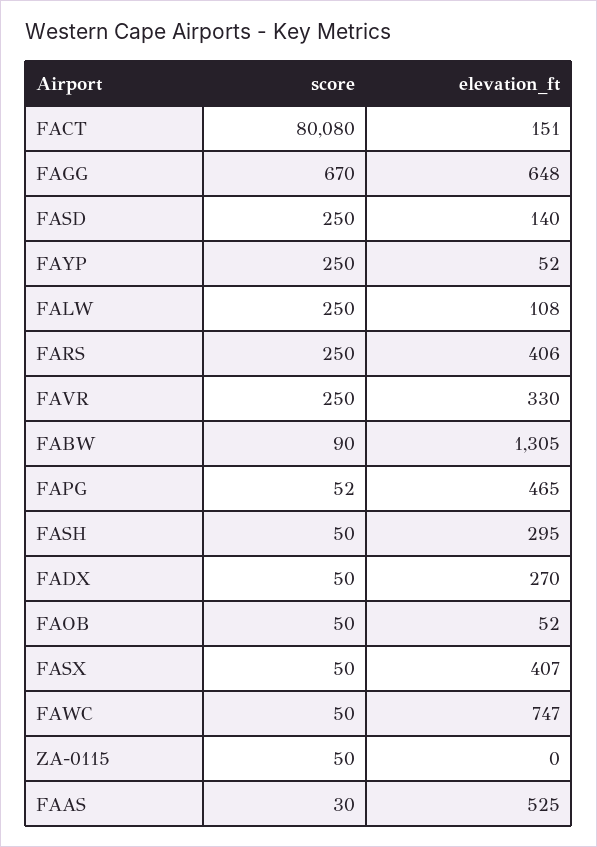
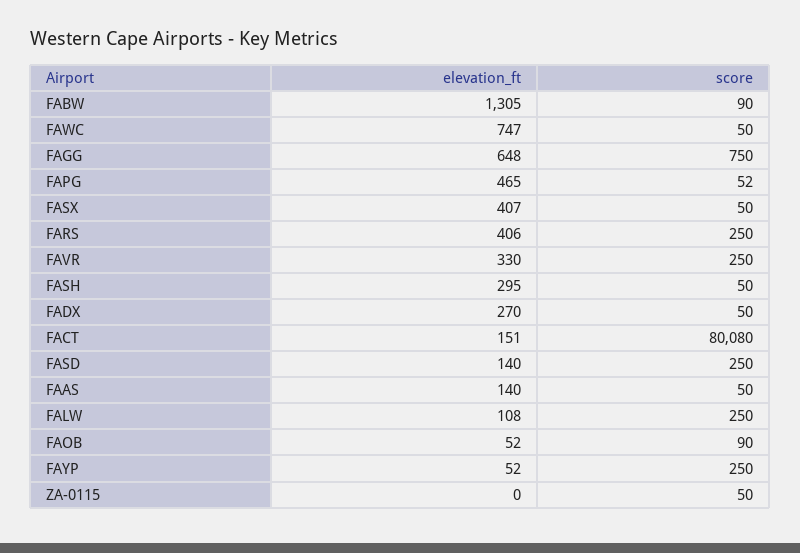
  {
    "score": {
      "FACT": 80080,
-     "FAGG": 670,
+     "FAGG": 750,
      "FASD": 250,
      "FAYP": 250,
      "FALW": 250,
      "FARS": 250,
      "FAVR": 250,
      "FABW": 90,
      "FAPG": 52,
      "FASH": 50,
      "FADX": 50,
-     "FAOB": 50,
+     "FAOB": 90,
      "FASX": 50,
      "FAWC": 50,
      "ZA-0115": 50,
-     "FAAS": 30
+     "FAAS": 50
    },
    "elevation_ft": {
      "FACT": 151,
      "FAGG": 648,
      "FASD": 140,
      "FAYP": 52,
      "FALW": 108,
      "FARS": 406,
      "FAVR": 330,
      "FABW": 1305,
      "FAPG": 465,
      "FASH": 295,
      "FADX": 270,
      "FAOB": 52,
      "FASX": 407,
      "FAWC": 747,
      "ZA-0115": 0,
-     "FAAS": 525
+     "FAAS": 140
    }
  }

